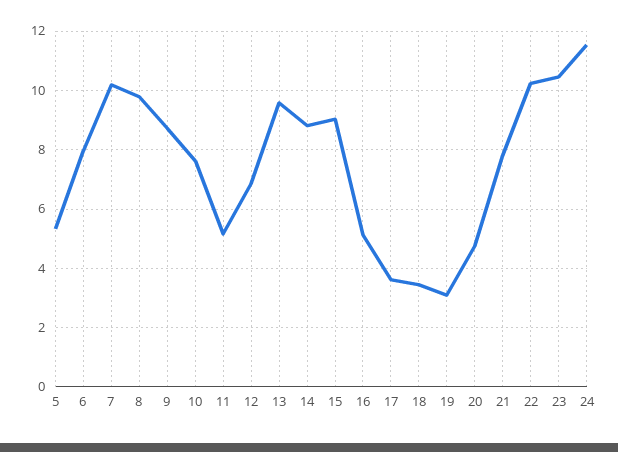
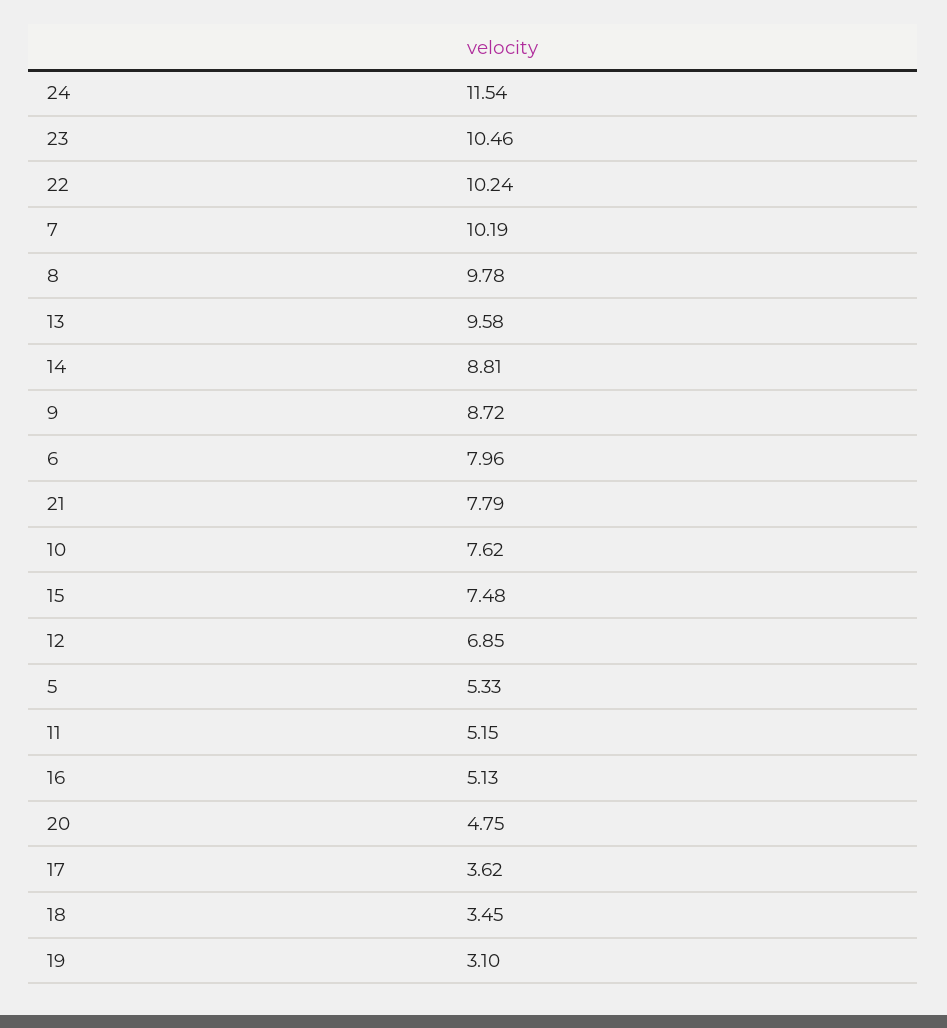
  {
    "5": 5.33,
    "6": 7.96,
    "7": 10.19,
    "8": 9.78,
    "9": 8.72,
    "10": 7.62,
    "11": 5.15,
    "12": 6.85,
    "13": 9.58,
    "14": 8.81,
-   "15": 9,
+   "15": 7.48,
    "16": 5.13,
    "17": 3.62,
    "18": 3.45,
    "19": 3.1,
    "20": 4.75,
    "21": 7.79,
    "22": 10.24,
    "23": 10.46,
    "24": 11.54
  }

